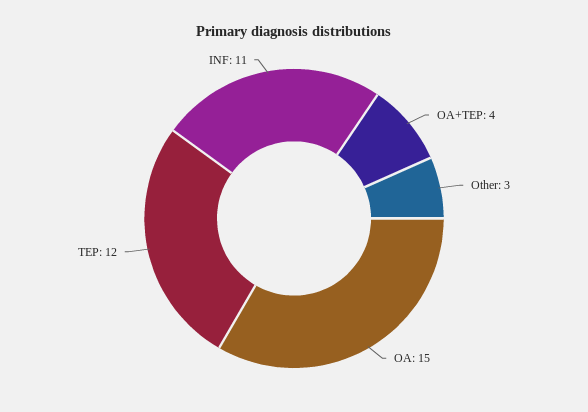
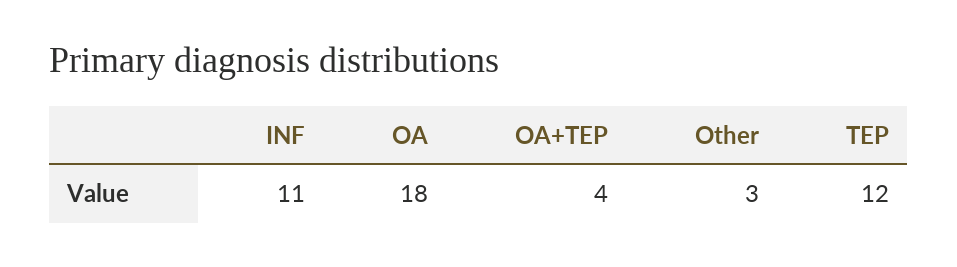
  {
    "OA+TEP": 4,
    "Other": 3,
-   "OA": 15,
+   "OA": 18,
    "TEP": 12,
    "INF": 11
  }

